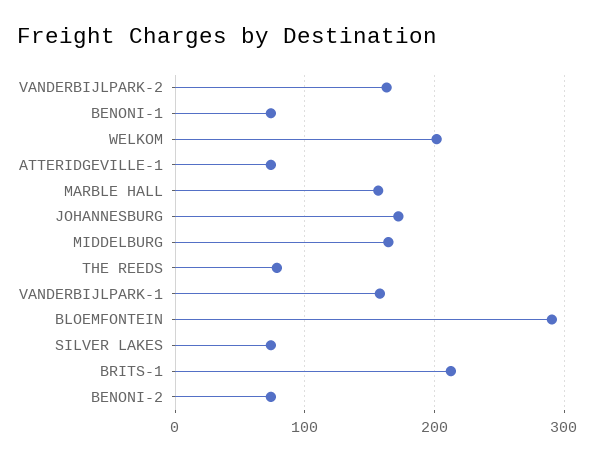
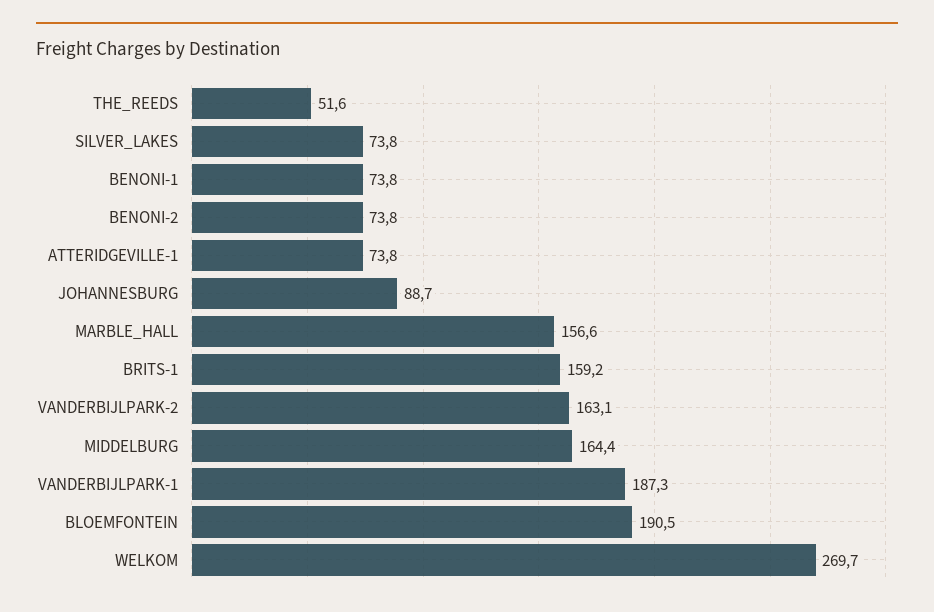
  {
    "VANDERBIJLPARK-2": 163.1,
    "BENONI-1": 73.8,
-   "WELKOM": 200,
+   "WELKOM": 269.7,
    "ATTERIDGEVILLE-1": 73.8,
    "MARBLE HALL": 156.6,
-   "JOHANNESBURG": 170,
+   "JOHANNESBURG": 88.7,
    "MIDDELBURG": 164.4,
-   "THE REEDS": 80,
+   "THE REEDS": 51.6,
-   "VANDERBIJLPARK-1": 160,
+   "VANDERBIJLPARK-1": 187.3,
-   "BLOEMFONTEIN": 290,
+   "BLOEMFONTEIN": 190.5,
    "SILVER LAKES": 73.8,
-   "BRITS-1": 210,
+   "BRITS-1": 159.2,
    "BENONI-2": 73.8
  }

